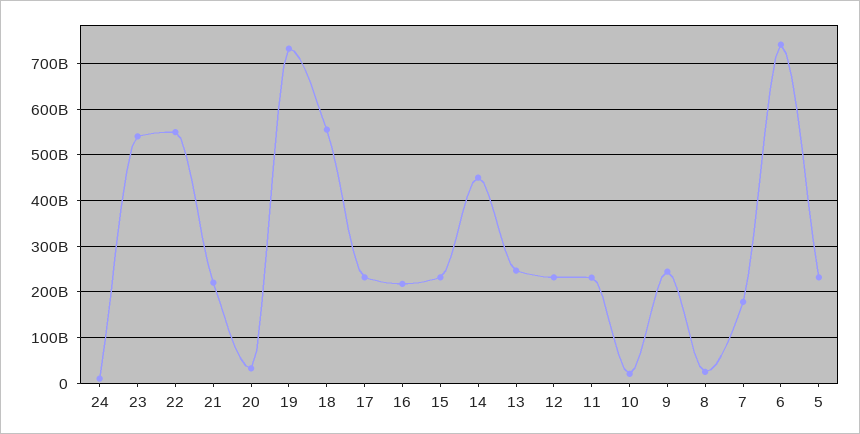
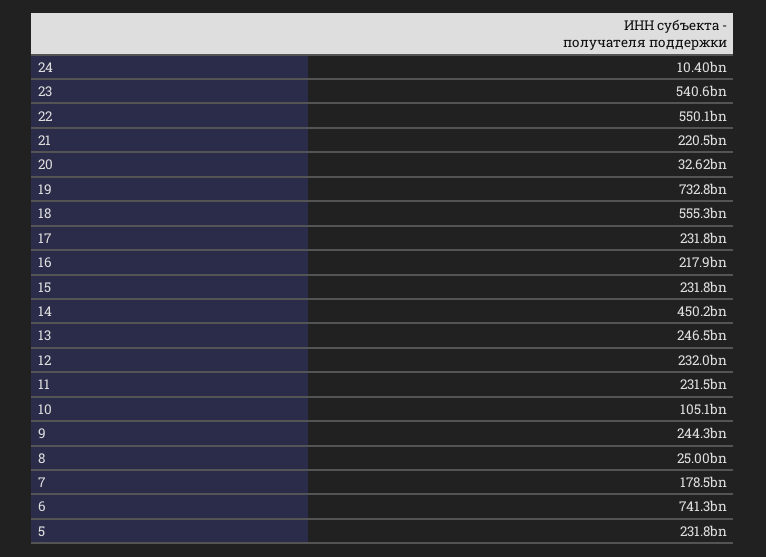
  {
    "24": 10400000000,
    "23": 540600000000,
    "22": 550100000000,
    "21": 220500000000,
    "20": 32620000000,
    "19": 732800000000,
    "18": 555300000000,
    "17": 231800000000,
    "16": 217900000000,
    "15": 231800000000,
    "14": 450200000000,
    "13": 246500000000,
    "12": 232000000000,
    "11": 231500000000,
-   "10": 20000000000,
+   "10": 105100000000,
    "9": 244300000000,
    "8": 25000000000,
    "7": 178500000000,
    "6": 741300000000,
    "5": 231800000000
  }

